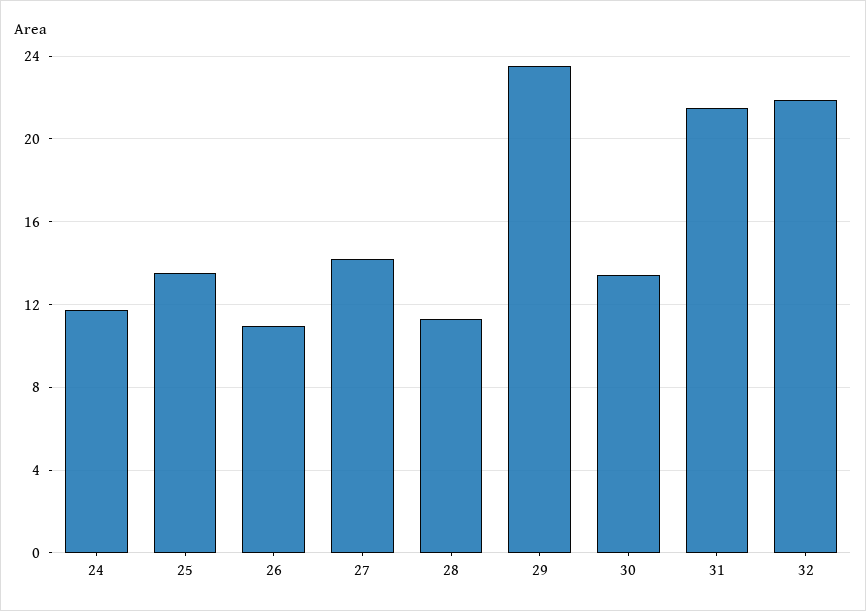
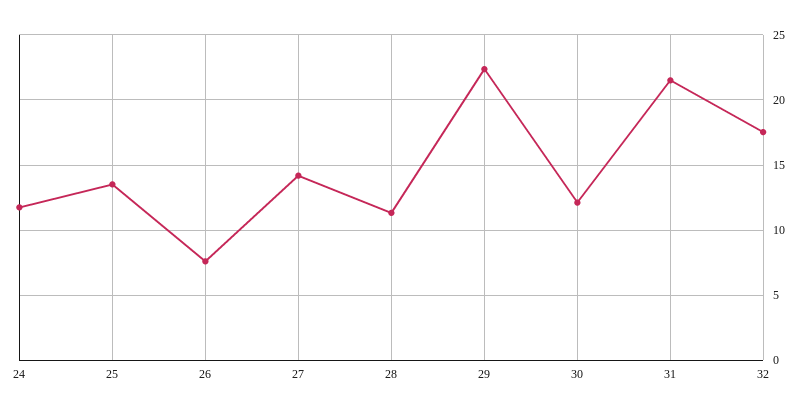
  {
    "24": 11.5,
    "25": 13.5,
-   "26": 11,
+   "26": 7.5,
    "27": 14,
    "28": 11.5,
-   "29": 23.5,
+   "29": 22.5,
-   "30": 13.5,
+   "30": 12,
    "31": 21.5,
-   "32": 22
+   "32": 17.5
  }

